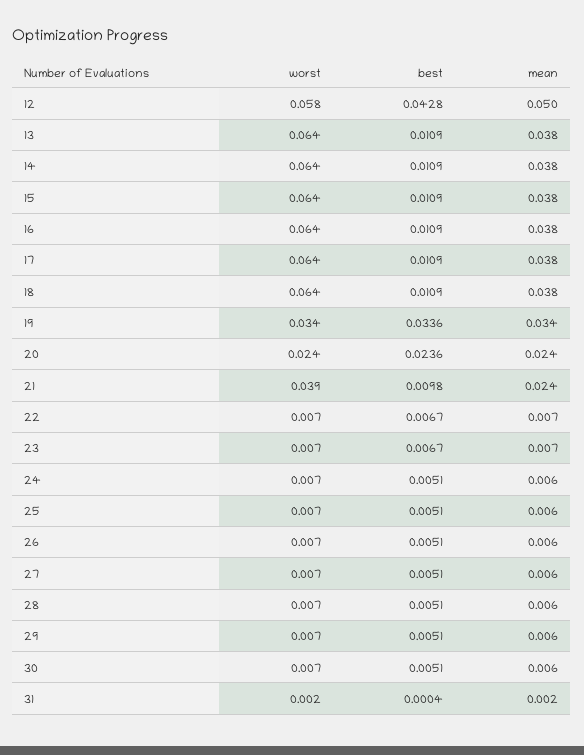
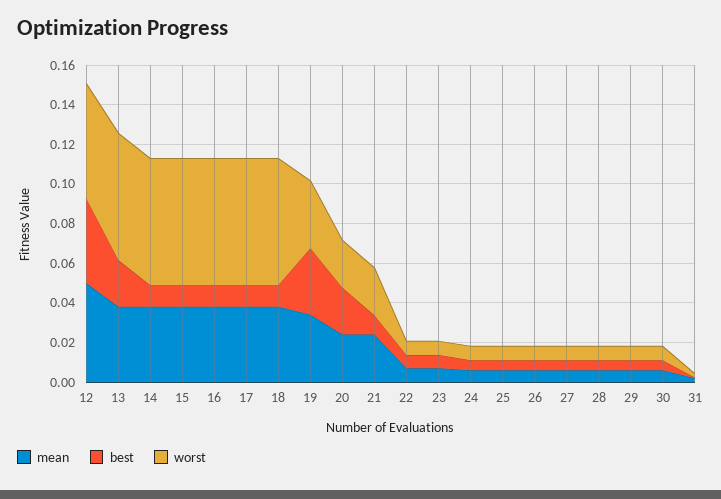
  {
    "worst": {
      "12": 0.058,
      "13": 0.064,
      "14": 0.064,
      "15": 0.064,
      "16": 0.064,
      "17": 0.064,
      "18": 0.064,
      "19": 0.034,
      "20": 0.024,
-     "21": 0.039,
+     "21": 0.025,
      "22": 0.007,
      "23": 0.007,
      "24": 0.007,
      "25": 0.007,
      "26": 0.007,
      "27": 0.007,
      "28": 0.007,
      "29": 0.007,
      "30": 0.007,
      "31": 0.002
    },
    "best": {
      "12": 0.0428,
-     "13": 0.0109,
+     "13": 0.025,
      "14": 0.0109,
      "15": 0.0109,
      "16": 0.0109,
      "17": 0.0109,
      "18": 0.0109,
      "19": 0.0336,
      "20": 0.0236,
      "21": 0.0098,
      "22": 0.0067,
      "23": 0.0067,
      "24": 0.0051,
      "25": 0.0051,
      "26": 0.0051,
      "27": 0.0051,
      "28": 0.0051,
      "29": 0.0051,
      "30": 0.0051,
      "31": 0.0004
    },
    "mean": {
      "12": 0.05,
      "13": 0.038,
      "14": 0.038,
      "15": 0.038,
      "16": 0.038,
      "17": 0.038,
      "18": 0.038,
      "19": 0.034,
      "20": 0.024,
      "21": 0.024,
      "22": 0.007,
      "23": 0.007,
      "24": 0.006,
      "25": 0.006,
      "26": 0.006,
      "27": 0.006,
      "28": 0.006,
      "29": 0.006,
      "30": 0.006,
      "31": 0.002
    }
  }

